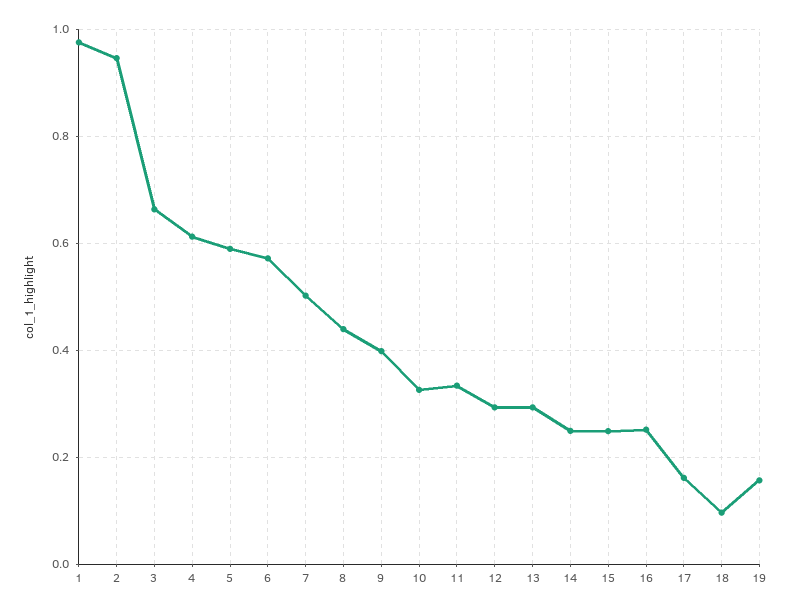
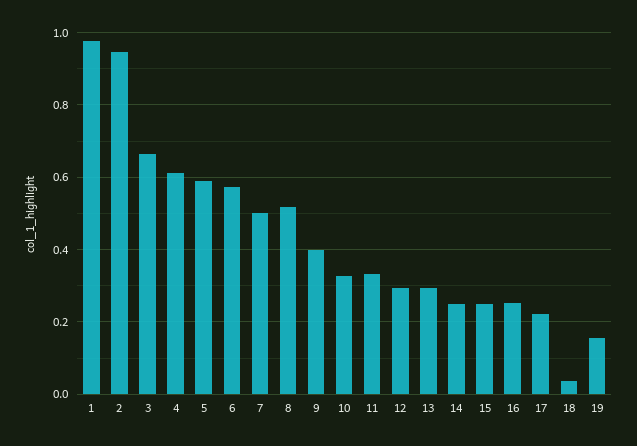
  {
    "1": 0.98,
    "2": 0.94,
    "3": 0.66,
    "4": 0.62,
    "5": 0.58,
    "6": 0.58,
    "7": 0.5,
-   "8": 0.44,
+   "8": 0.52,
    "9": 0.4,
    "10": 0.32,
    "11": 0.34,
    "12": 0.3,
    "13": 0.3,
    "14": 0.24,
    "15": 0.24,
    "16": 0.26,
-   "17": 0.16,
+   "17": 0.22,
-   "18": 0.1,
+   "18": 0.04,
    "19": 0.16
  }

